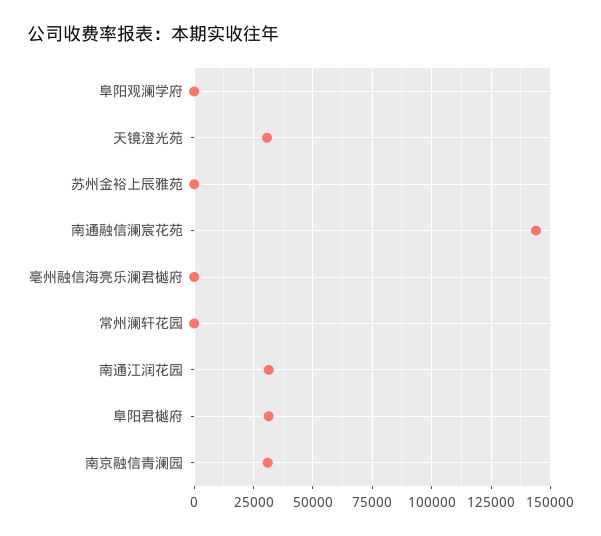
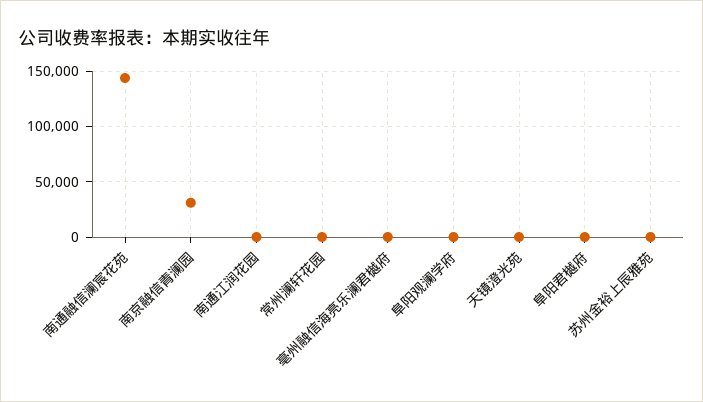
  {
    "阜阳观澜学府": 0,
-   "天镜澄光苑": 30000,
+   "天镜澄光苑": 0,
    "苏州金裕上辰雅苑": 0,
    "南通融信澜宸花苑": 145000,
    "亳州融信海亮乐澜君樾府": 0,
    "常州澜轩花园": 0,
-   "南通江润花园": 30000,
+   "南通江润花园": 0,
-   "阜阳君樾府": 30000,
+   "阜阳君樾府": 0,
    "南京融信青澜园": 30000
  }

